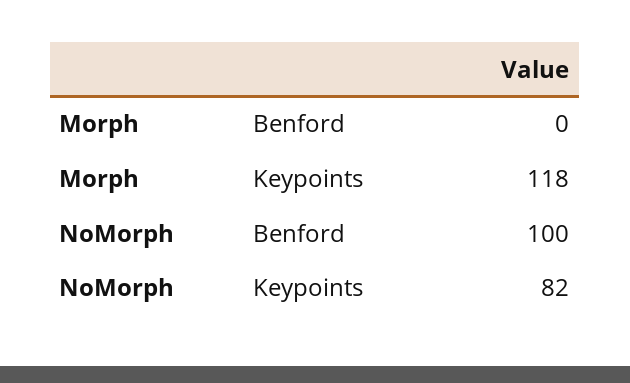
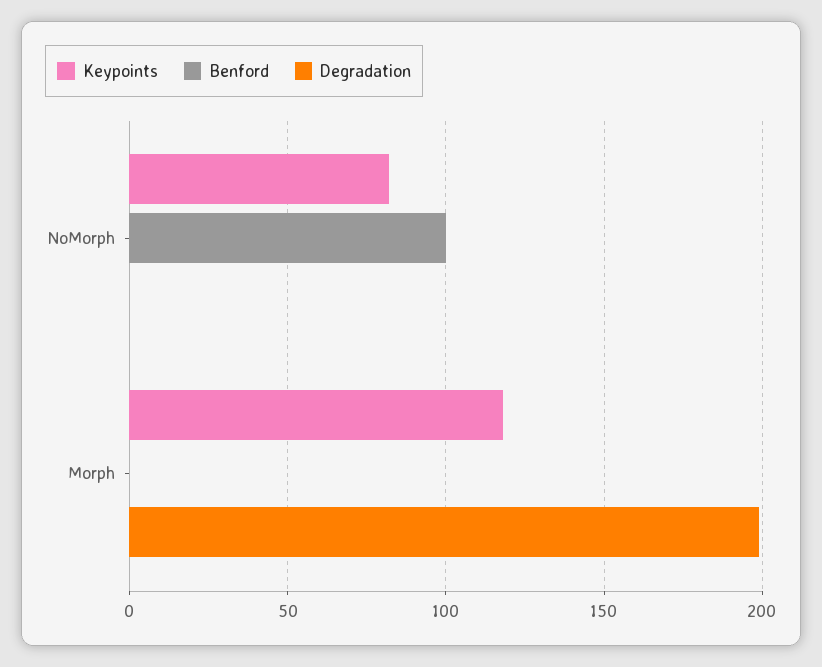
  {
    "Benford": {
      "Morph": 0,
      "NoMorph": 100
    },
    "Keypoints": {
      "Morph": 118,
      "NoMorph": 82
-   }
+   },
+   "Degradation": {
+     "NoMorph": 0,
+     "Morph": 200
+   }
  }

